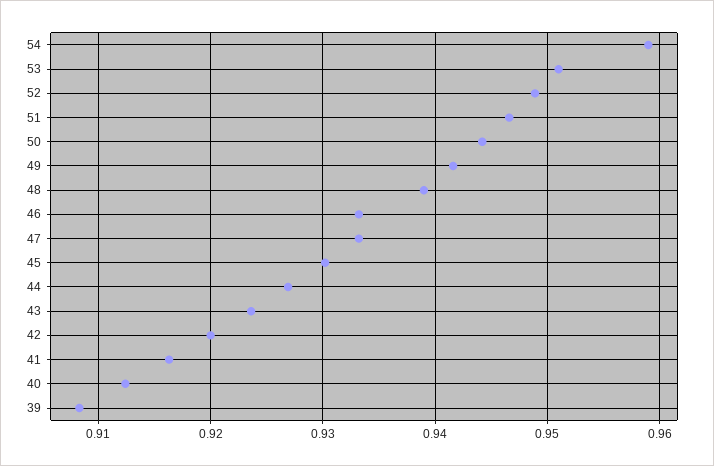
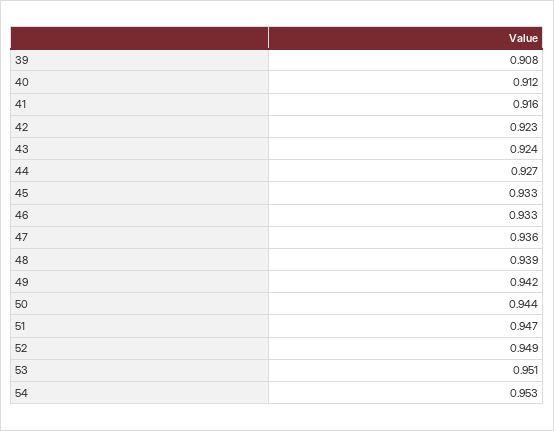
  {
-   "54": 0.959,
+   "54": 0.953,
    "53": 0.951,
    "52": 0.949,
    "51": 0.947,
    "50": 0.944,
    "49": 0.942,
    "48": 0.939,
    "46": 0.933,
-   "47": 0.933,
+   "47": 0.936,
-   "45": 0.93,
+   "45": 0.933,
    "44": 0.927,
    "43": 0.924,
-   "42": 0.92,
+   "42": 0.923,
    "41": 0.916,
    "40": 0.912,
    "39": 0.908
  }

